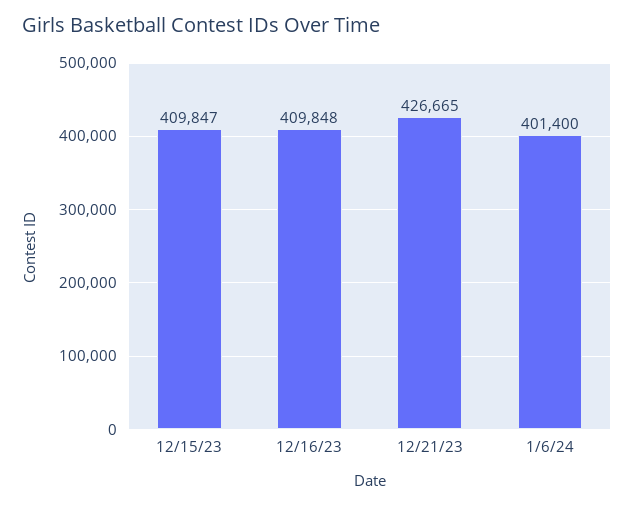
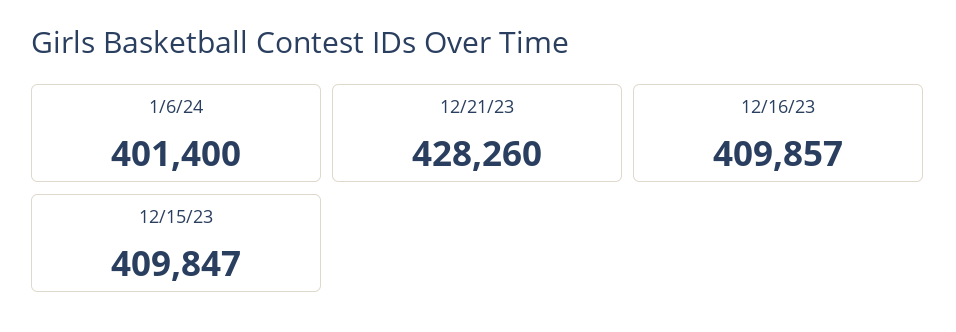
  {
    "12/15/23": 409847,
-   "12/16/23": 409848,
+   "12/16/23": 409857,
-   "12/21/23": 426665,
+   "12/21/23": 428260,
    "1/6/24": 401400
  }

